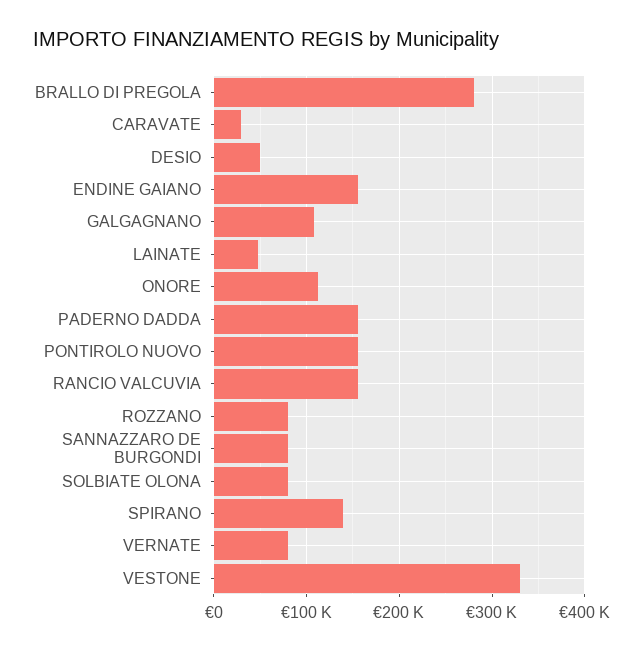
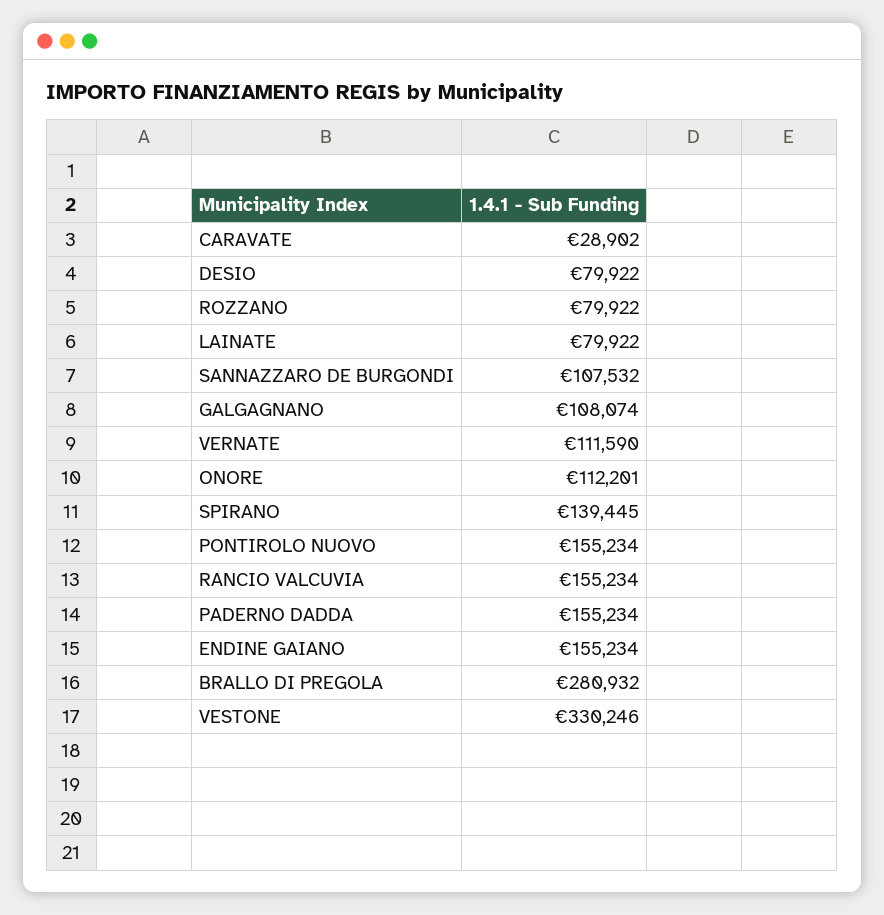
  {
    "BRALLO DI PREGOLA": 280932,
    "CARAVATE": 28902,
-   "DESIO": 50000,
+   "DESIO": 79922,
    "ENDINE GAIANO": 155234,
    "GALGAGNANO": 108074,
-   "LAINATE": 50000,
+   "LAINATE": 79922,
    "ONORE": 112201,
    "PADERNO DADDA": 155234,
    "PONTIROLO NUOVO": 155234,
    "RANCIO VALCUVIA": 155234,
    "ROZZANO": 79922,
-   "SANNAZZARO DE BURGONDI": 80000,
+   "SANNAZZARO DE BURGONDI": 107532,
-   "SOLBIATE OLONA": 80000,
    "SPIRANO": 139445,
-   "VERNATE": 80000,
+   "VERNATE": 111590,
    "VESTONE": 330246
  }

